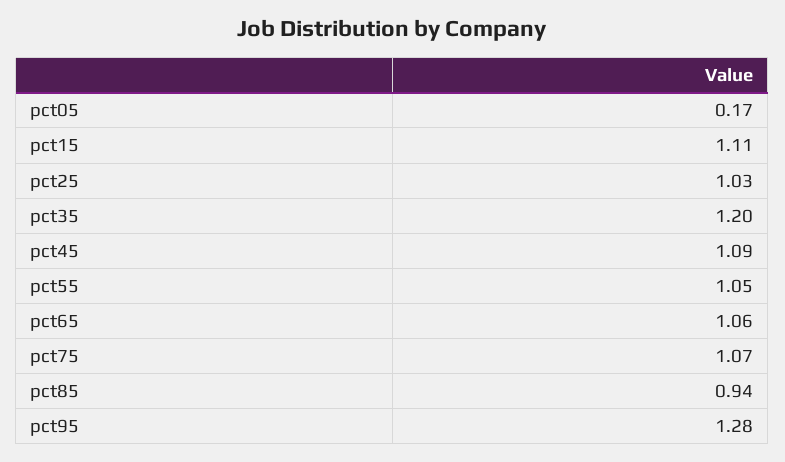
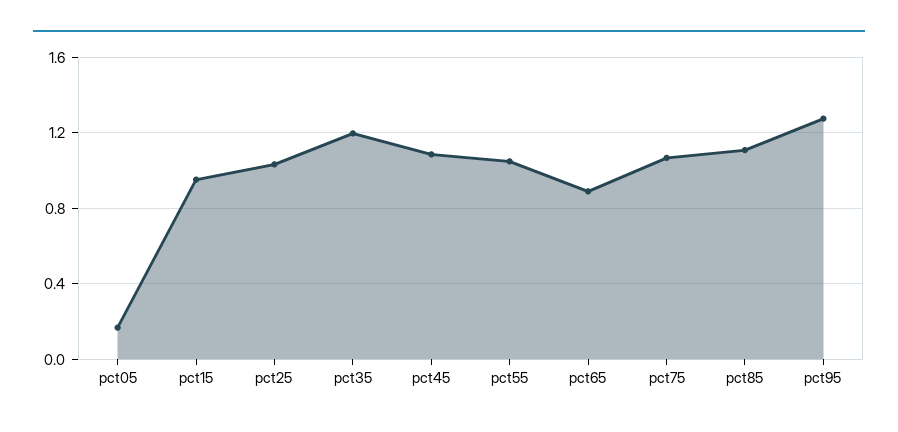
  {
    "pct05": 0.17,
-   "pct15": 1.11,
+   "pct15": 0.95,
    "pct25": 1.03,
    "pct35": 1.2,
    "pct45": 1.09,
    "pct55": 1.05,
-   "pct65": 1.06,
+   "pct65": 0.9,
    "pct75": 1.07,
-   "pct85": 0.94,
+   "pct85": 1.1,
    "pct95": 1.28
  }

